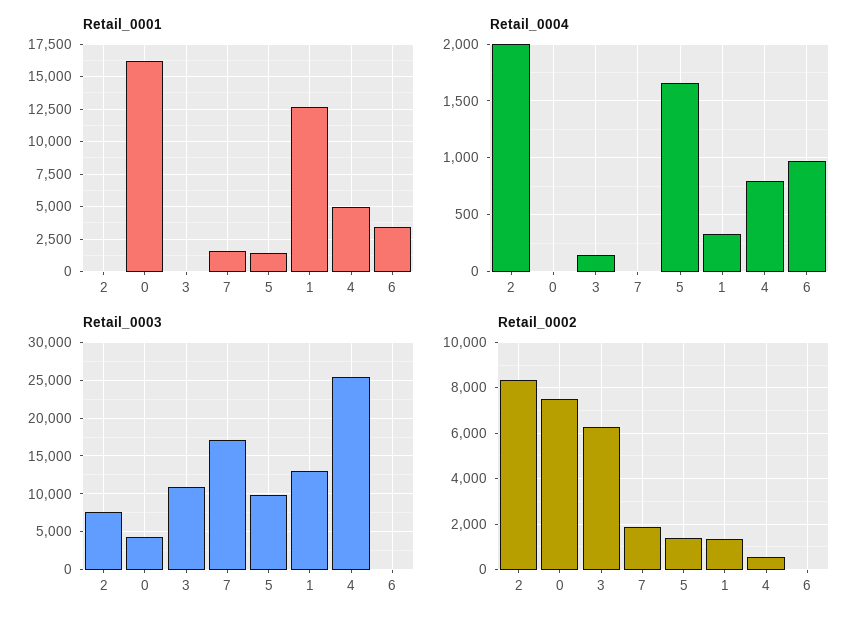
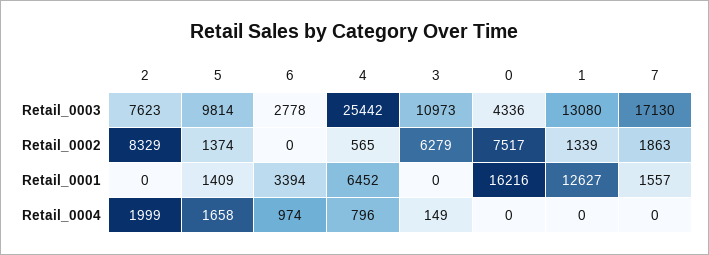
  {
    "Retail_0001": {
      "2": 0,
      "0": 16216,
      "3": 0,
      "7": 1557,
      "5": 1409,
      "1": 12627,
-     "4": 5000,
+     "4": 6452,
      "6": 3394
    },
    "Retail_0004": {
      "2": 1999,
      "0": 0,
      "3": 149,
      "7": 0,
      "5": 1658,
-     "1": 300,
+     "1": 0,
      "4": 796,
      "6": 974
    },
    "Retail_0003": {
      "2": 7623,
      "0": 4336,
      "3": 10973,
      "7": 17130,
      "5": 9814,
      "1": 13080,
      "4": 25442,
-     "6": 0
+     "6": 2778
    },
    "Retail_0002": {
      "2": 8329,
      "0": 7517,
      "3": 6279,
      "7": 1863,
      "5": 1374,
      "1": 1339,
      "4": 565,
      "6": 0
    }
  }

